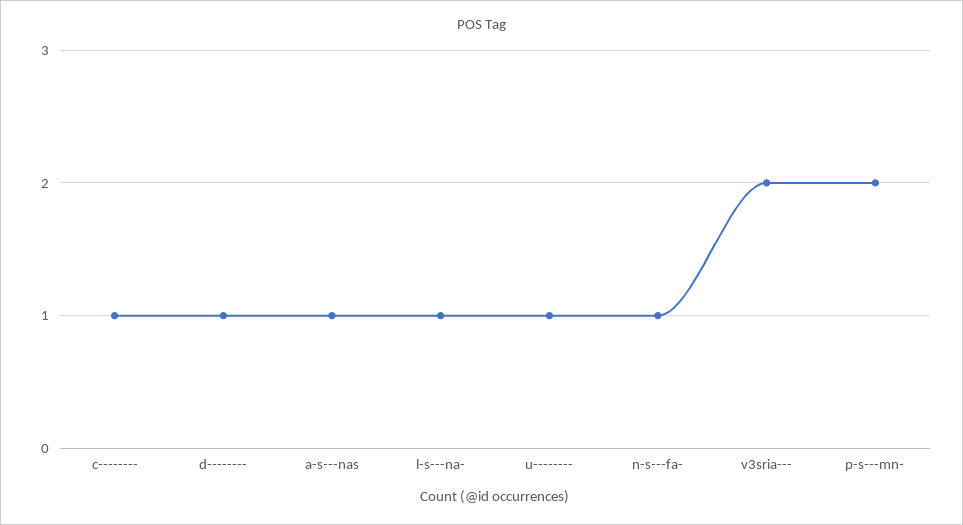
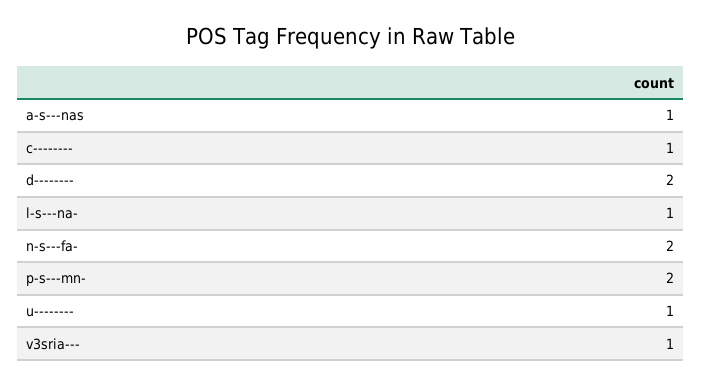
  {
    "c--------": 1,
-   "d--------": 1,
+   "d--------": 2,
    "a-s---nas": 1,
    "l-s---na-": 1,
    "u--------": 1,
-   "n-s---fa-": 1,
+   "n-s---fa-": 2,
-   "v3sria---": 2,
+   "v3sria---": 1,
    "p-s---mn-": 2
  }

